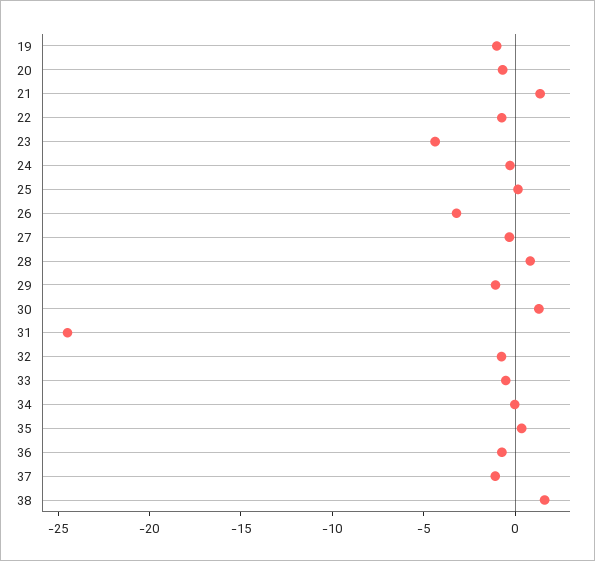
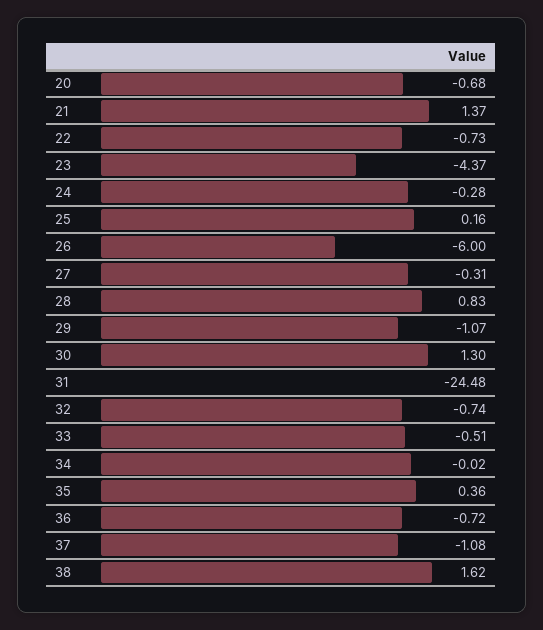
  {
-   "19": -1,
    "20": -0.68,
    "21": 1.37,
    "22": -0.73,
    "23": -4.37,
    "24": -0.28,
    "25": 0.16,
-   "26": -3,
+   "26": -6,
    "27": -0.31,
    "28": 0.83,
    "29": -1.07,
    "30": 1.3,
    "31": -24.48,
    "32": -0.74,
    "33": -0.51,
    "34": -0.02,
    "35": 0.36,
    "36": -0.72,
    "37": -1.08,
    "38": 1.62
  }

